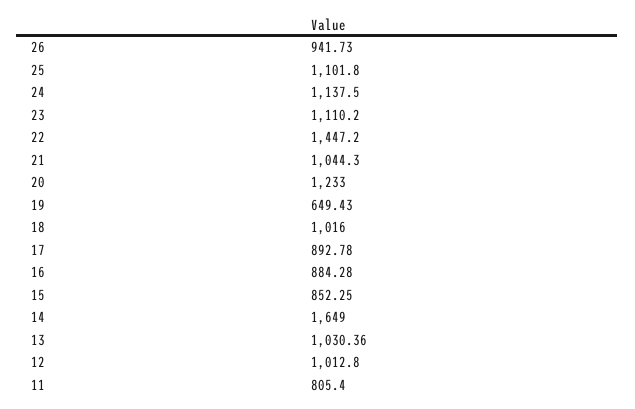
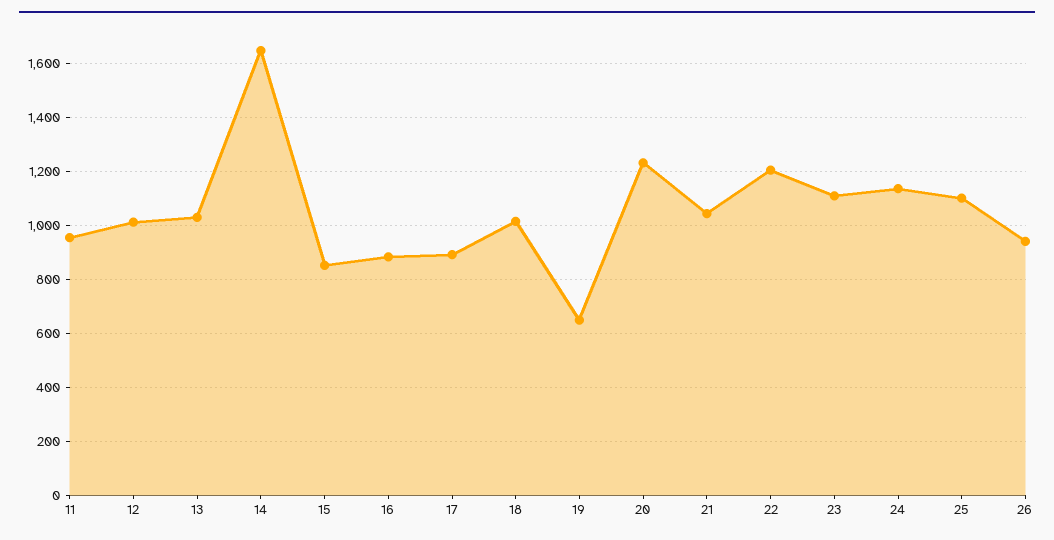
  {
    "26": 941.73,
    "25": 1101.8,
    "24": 1137.5,
    "23": 1110.2,
-   "22": 1447.2,
+   "22": 1200,
    "21": 1044.3,
    "20": 1233,
    "19": 649.43,
    "18": 1016,
    "17": 892.78,
    "16": 884.28,
    "15": 852.25,
    "14": 1649,
    "13": 1030.36,
    "12": 1012.8,
-   "11": 805.4
+   "11": 950
  }

